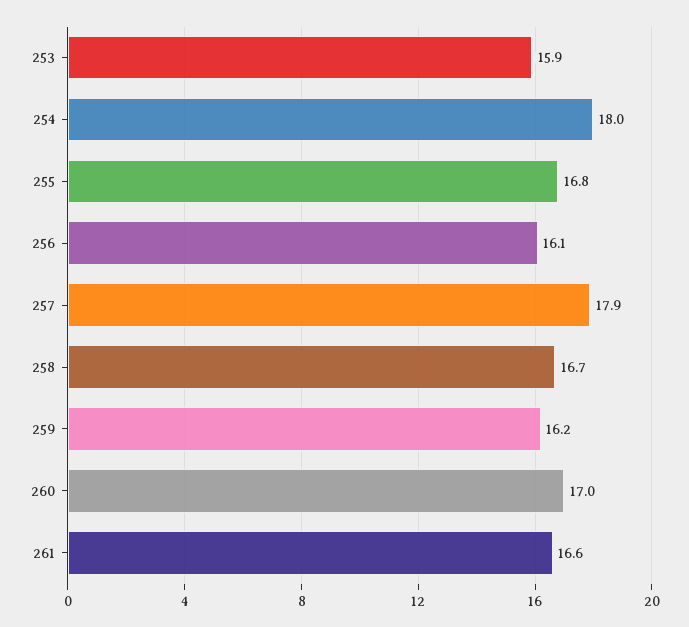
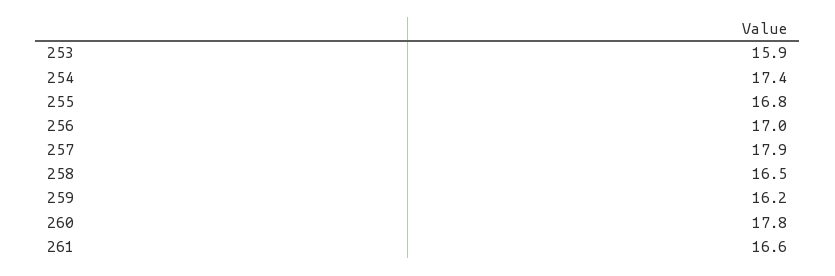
  {
    "253": 15.9,
-   "254": 18,
+   "254": 17.4,
    "255": 16.8,
-   "256": 16.1,
+   "256": 17,
    "257": 17.9,
-   "258": 16.7,
+   "258": 16.5,
    "259": 16.2,
-   "260": 17,
+   "260": 17.8,
    "261": 16.6
  }

